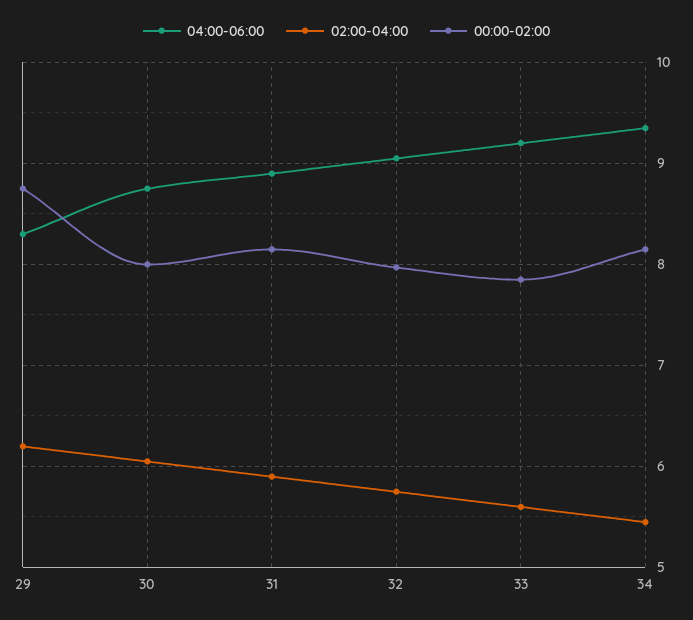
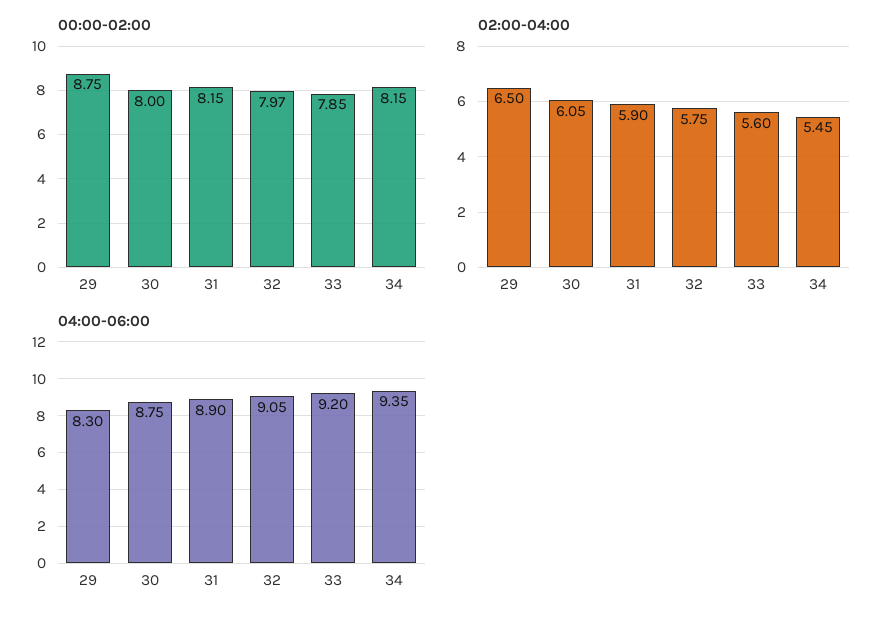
  {
    "04:00-06:00": {
      "29": 8.3,
      "30": 8.75,
      "31": 8.9,
      "32": 9.05,
      "33": 9.2,
      "34": 9.35
    },
    "02:00-04:00": {
-     "29": 6.2,
+     "29": 6.5,
      "30": 6.05,
      "31": 5.9,
      "32": 5.75,
      "33": 5.6,
      "34": 5.45
    },
    "00:00-02:00": {
      "29": 8.75,
      "30": 8,
      "31": 8.15,
      "32": 7.97,
      "33": 7.85,
      "34": 8.15
    }
  }

